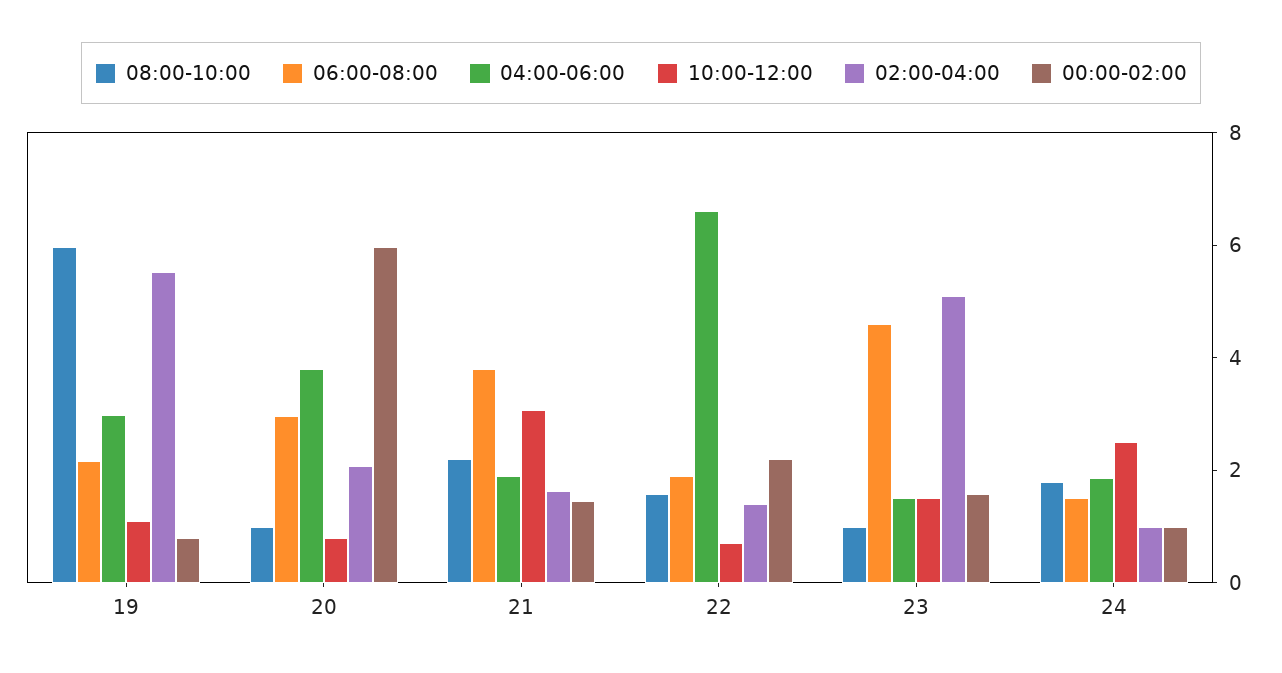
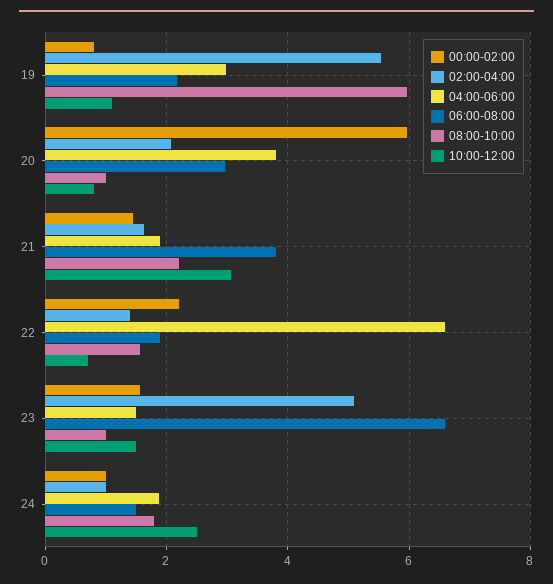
  {
    "08:00-10:00": {
      "19": 6,
      "20": 1,
      "21": 2.2,
      "22": 1.6,
      "23": 1,
      "24": 1.8
    },
    "06:00-08:00": {
      "19": 2.2,
      "20": 3,
      "21": 3.8,
      "22": 2,
-     "23": 4.5,
+     "23": 6.6,
      "24": 1.6
    },
    "04:00-06:00": {
      "19": 3,
      "20": 3.8,
      "21": 2,
      "22": 6.6,
      "23": 1.6,
      "24": 1.8
    },
    "10:00-12:00": {
      "19": 1.2,
      "20": 0.8,
      "21": 3,
      "22": 0.8,
      "23": 1.6,
      "24": 2.6
    },
    "02:00-04:00": {
      "19": 5.6,
      "20": 2,
      "21": 1.6,
      "22": 1.4,
      "23": 5.2,
      "24": 1
    },
    "00:00-02:00": {
      "19": 0.8,
      "20": 6,
      "21": 1.4,
      "22": 2.2,
      "23": 1.6,
      "24": 1
    }
  }

